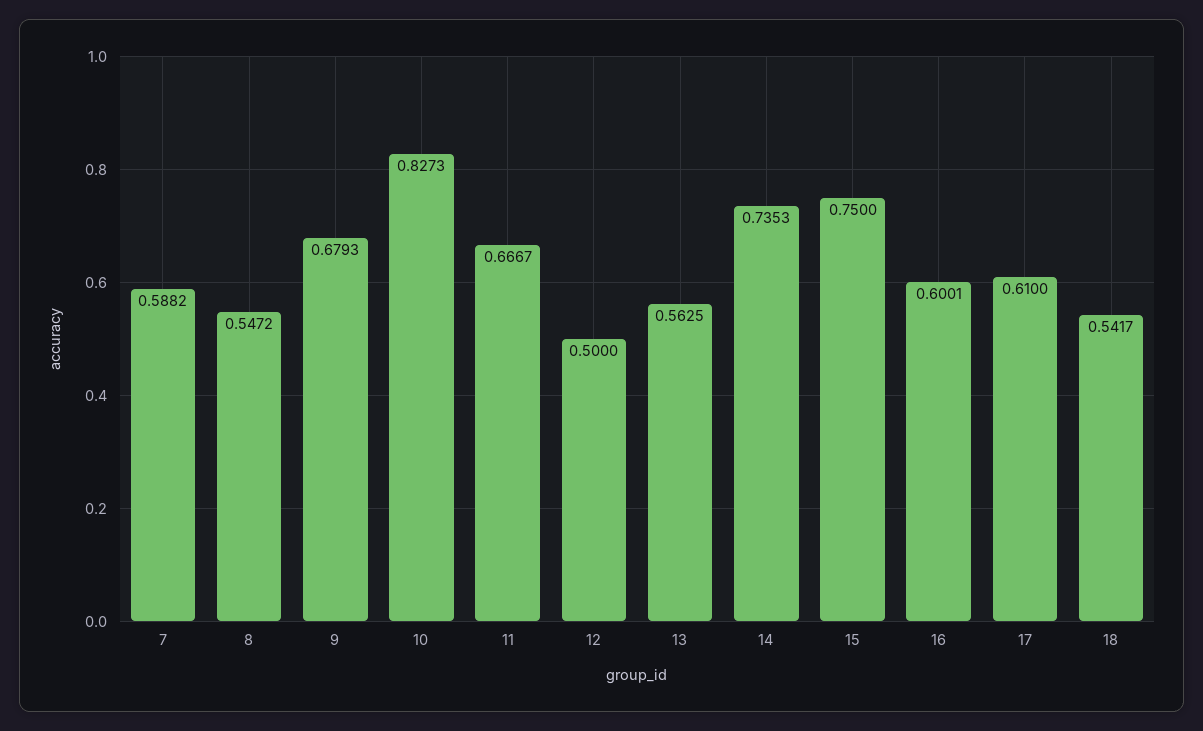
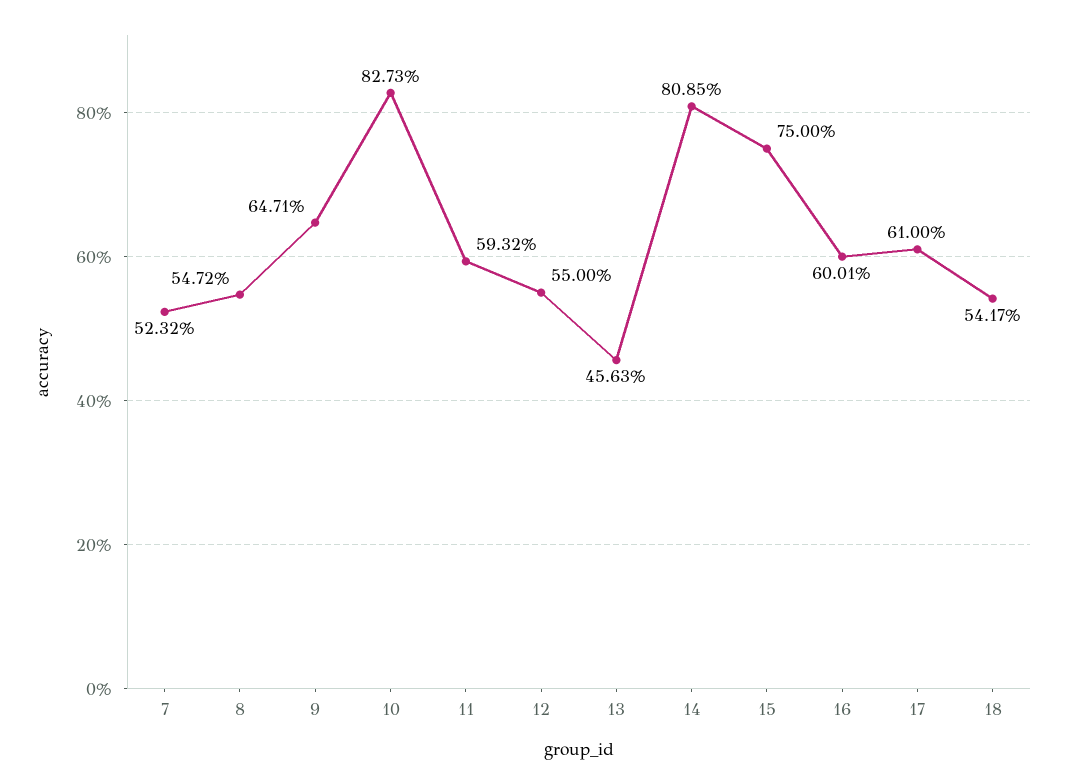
  {
-   "7": 0.5882,
+   "7": 0.5232,
    "8": 0.5472,
-   "9": 0.6793,
+   "9": 0.6471,
    "10": 0.8273,
-   "11": 0.6667,
+   "11": 0.5932,
-   "12": 0.5,
+   "12": 0.55,
-   "13": 0.5625,
+   "13": 0.4563,
-   "14": 0.7353,
+   "14": 0.8085,
    "15": 0.75,
    "16": 0.6001,
    "17": 0.61,
    "18": 0.5417
  }

